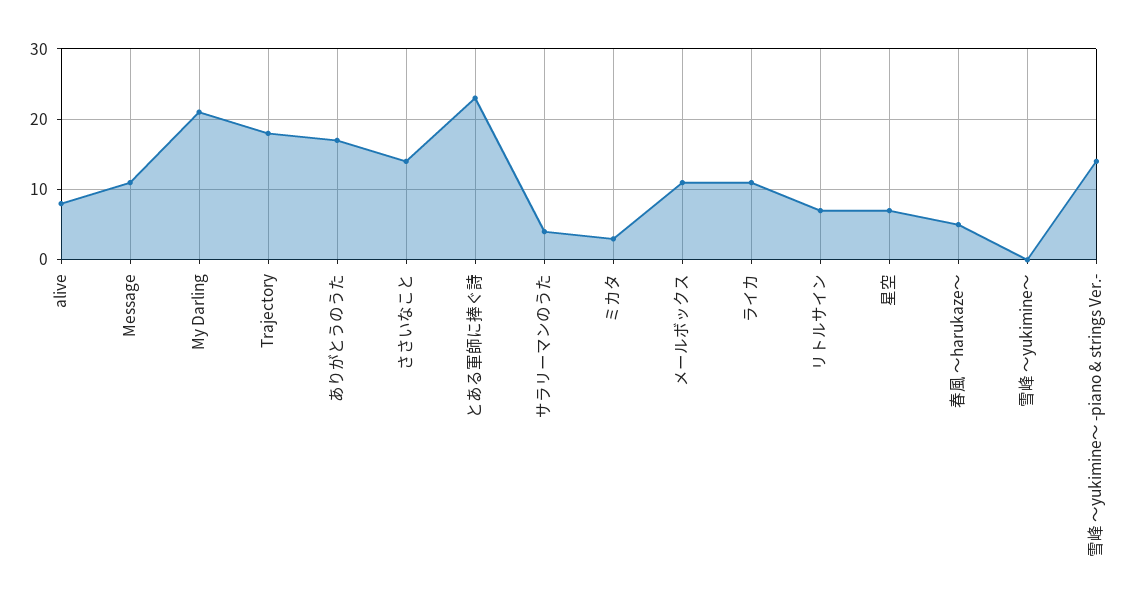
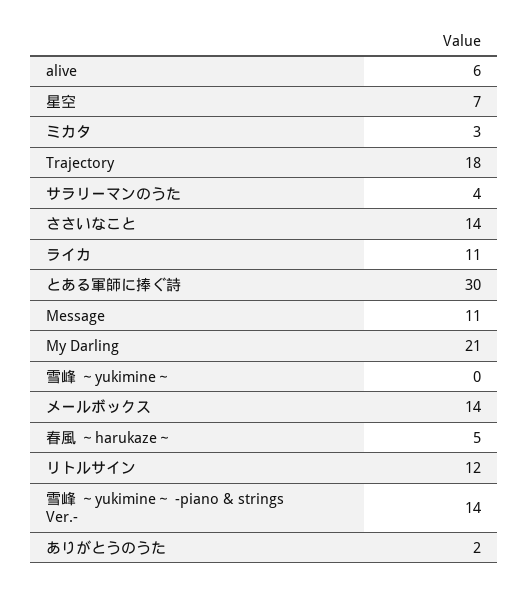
  {
-   "alive": 8,
+   "alive": 6,
    "Message": 11,
    "My Darling": 21,
    "Trajectory": 18,
-   "ありがとうのうた": 17,
+   "ありがとうのうた": 2,
    "ささいなこと": 14,
-   "とある軍師に捧ぐ詩": 23,
+   "とある軍師に捧ぐ詩": 30,
    "サラリーマンのうた": 4,
    "ミカタ": 3,
-   "メールボックス": 11,
+   "メールボックス": 14,
    "ライカ": 11,
-   "リトルサイン": 7,
+   "リトルサイン": 12,
    "星空": 7,
    "春風 ～harukaze～": 5,
    "雪峰 ～yukimine～": 0,
    "雪峰 ～yukimine～ -piano & strings Ver.-": 14
  }

